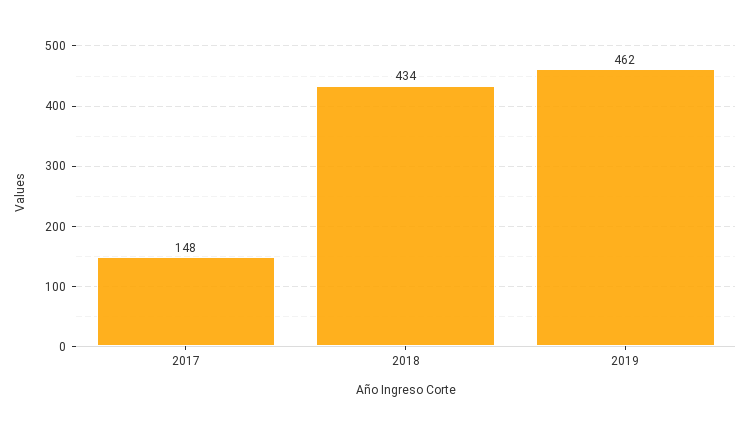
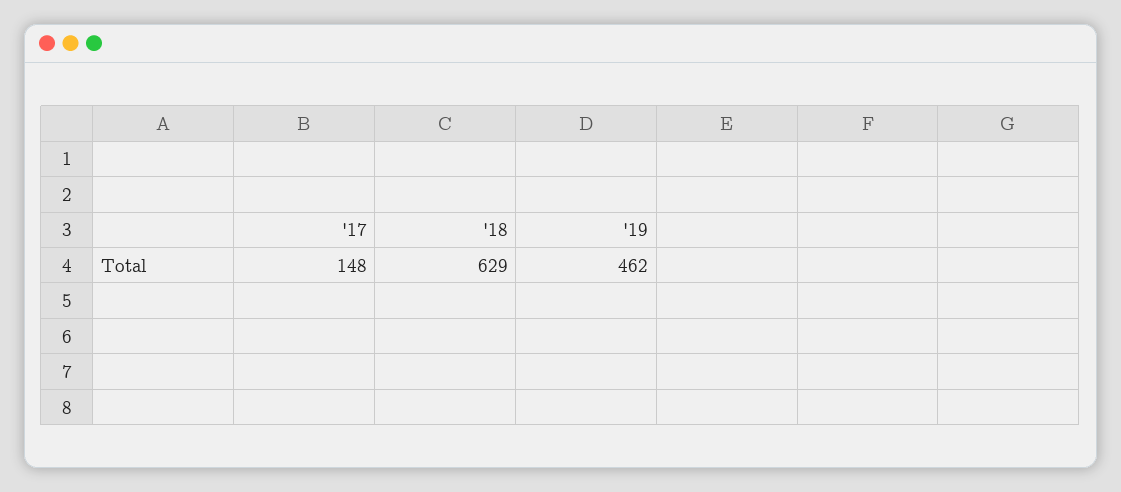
  {
    "2017": 148,
-   "2018": 434,
+   "2018": 629,
    "2019": 462
  }

